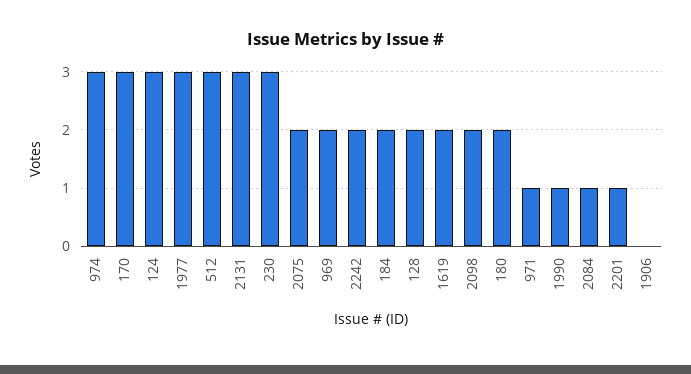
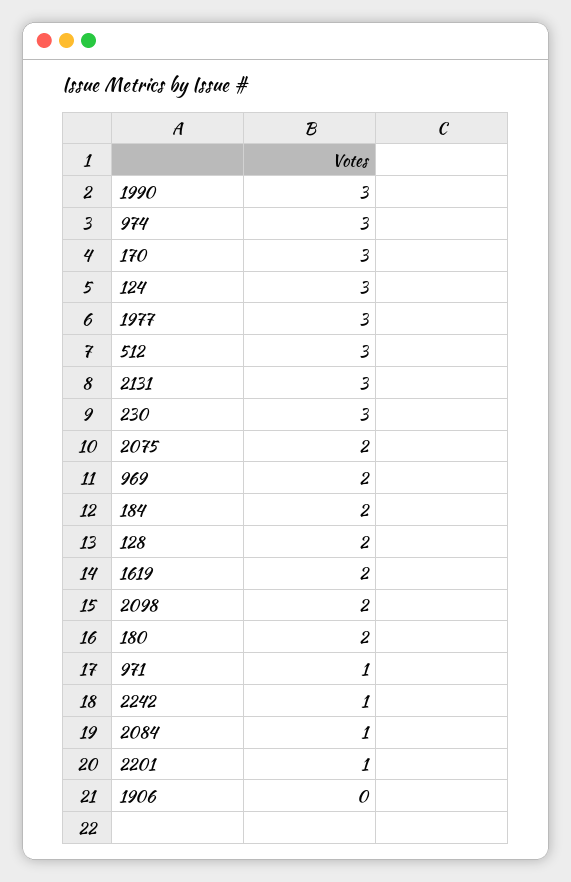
  {
    "974": 3,
    "170": 3,
    "124": 3,
    "1977": 3,
    "512": 3,
    "2131": 3,
    "230": 3,
    "2075": 2,
    "969": 2,
-   "2242": 2,
+   "2242": 1,
    "184": 2,
    "128": 2,
    "1619": 2,
    "2098": 2,
    "180": 2,
    "971": 1,
-   "1990": 1,
+   "1990": 3,
    "2084": 1,
    "2201": 1,
    "1906": 0
  }

